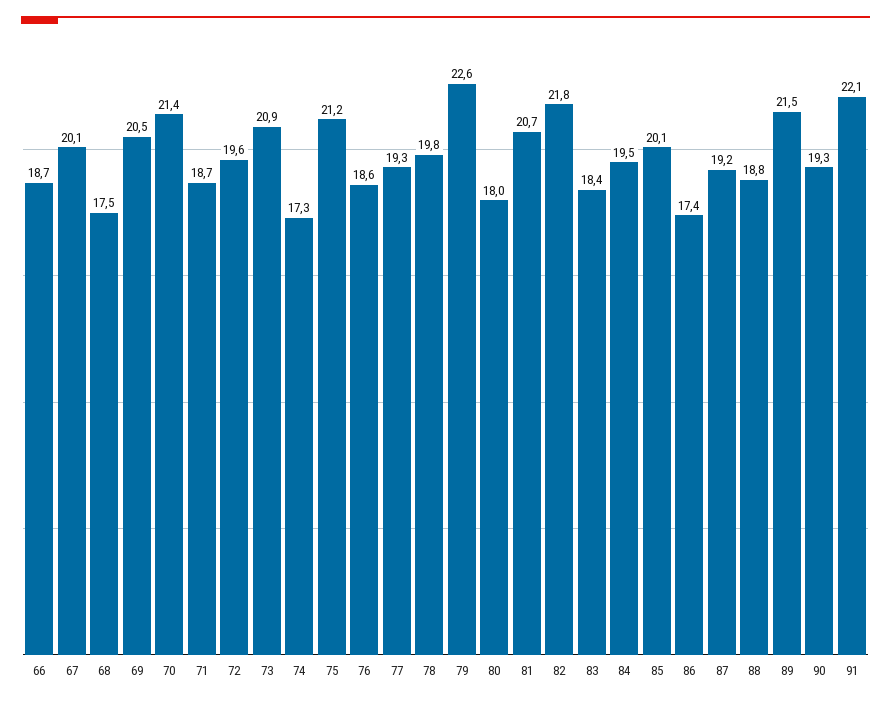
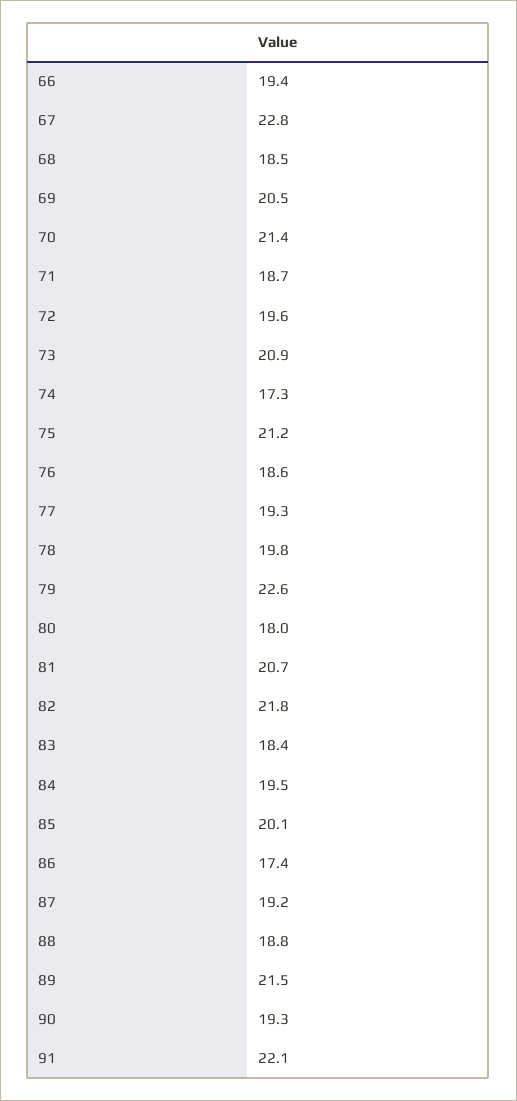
  {
-   "66": 18.7,
+   "66": 19.4,
-   "67": 20.1,
+   "67": 22.8,
-   "68": 17.5,
+   "68": 18.5,
    "69": 20.5,
    "70": 21.4,
    "71": 18.7,
    "72": 19.6,
    "73": 20.9,
    "74": 17.3,
    "75": 21.2,
    "76": 18.6,
    "77": 19.3,
    "78": 19.8,
    "79": 22.6,
    "80": 18,
    "81": 20.7,
    "82": 21.8,
    "83": 18.4,
    "84": 19.5,
    "85": 20.1,
    "86": 17.4,
    "87": 19.2,
    "88": 18.8,
    "89": 21.5,
    "90": 19.3,
    "91": 22.1
  }

